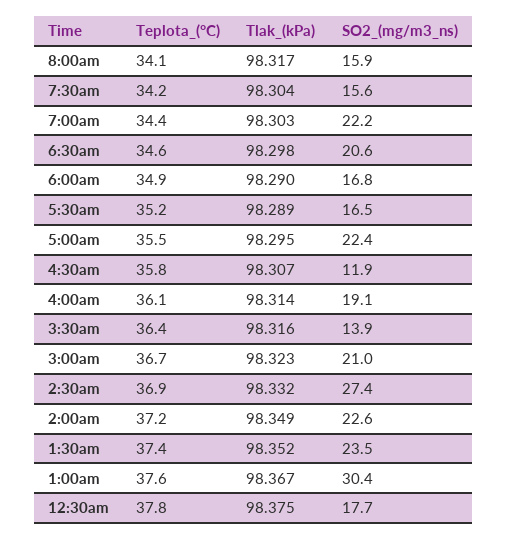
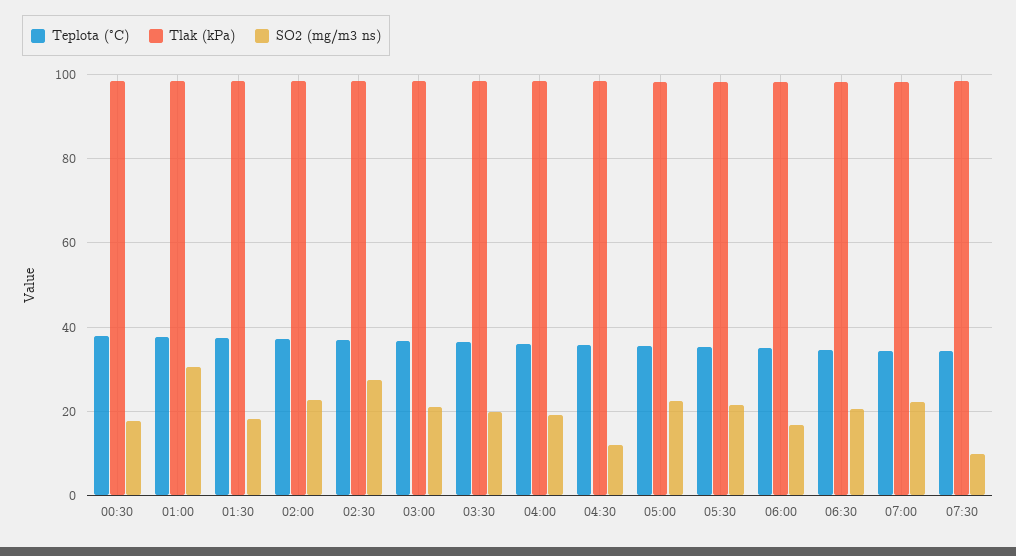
  {
    "Teplota_(°C)": {
-     "8:00am": 34.1,
      "7:30am": 34.2,
      "7:00am": 34.4,
      "6:30am": 34.6,
      "6:00am": 34.9,
      "5:30am": 35.2,
      "5:00am": 35.5,
      "4:30am": 35.8,
      "4:00am": 36.1,
      "3:30am": 36.4,
      "3:00am": 36.7,
      "2:30am": 36.9,
      "2:00am": 37.2,
      "1:30am": 37.4,
      "1:00am": 37.6,
      "12:30am": 37.8
    },
    "Tlak_(kPa)": {
-     "8:00am": 98.317,
      "7:30am": 98.304,
      "7:00am": 98.303,
      "6:30am": 98.298,
      "6:00am": 98.29,
      "5:30am": 98.289,
      "5:00am": 98.295,
      "4:30am": 98.307,
      "4:00am": 98.314,
      "3:30am": 98.316,
      "3:00am": 98.323,
      "2:30am": 98.332,
      "2:00am": 98.349,
      "1:30am": 98.352,
      "1:00am": 98.367,
      "12:30am": 98.375
    },
    "SO2_(mg/m3_ns)": {
-     "8:00am": 15.9,
-     "7:30am": 15.6,
+     "7:30am": 10,
      "7:00am": 22.2,
      "6:30am": 20.6,
      "6:00am": 16.8,
-     "5:30am": 16.5,
+     "5:30am": 22,
      "5:00am": 22.4,
      "4:30am": 11.9,
      "4:00am": 19.1,
-     "3:30am": 13.9,
+     "3:30am": 20,
      "3:00am": 21,
      "2:30am": 27.4,
      "2:00am": 22.6,
-     "1:30am": 23.5,
+     "1:30am": 18,
      "1:00am": 30.4,
      "12:30am": 17.7
    }
  }

